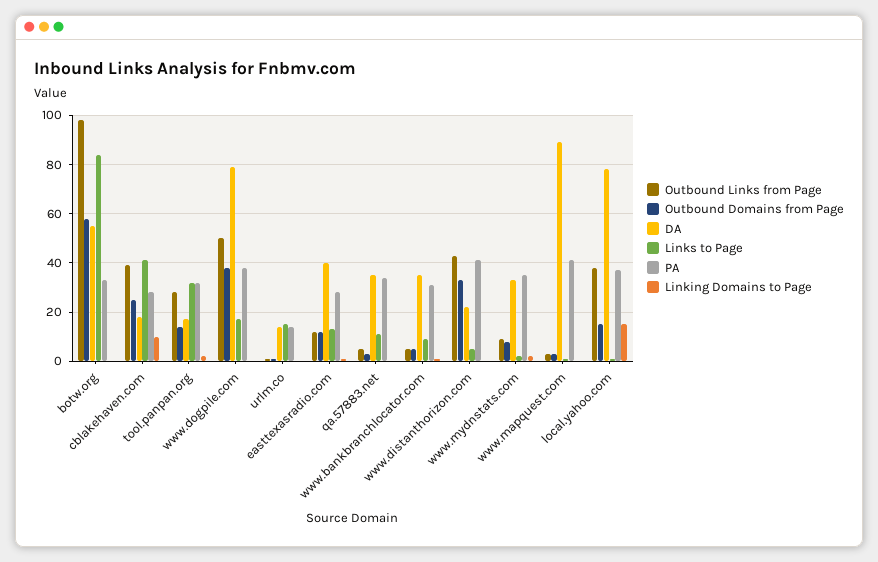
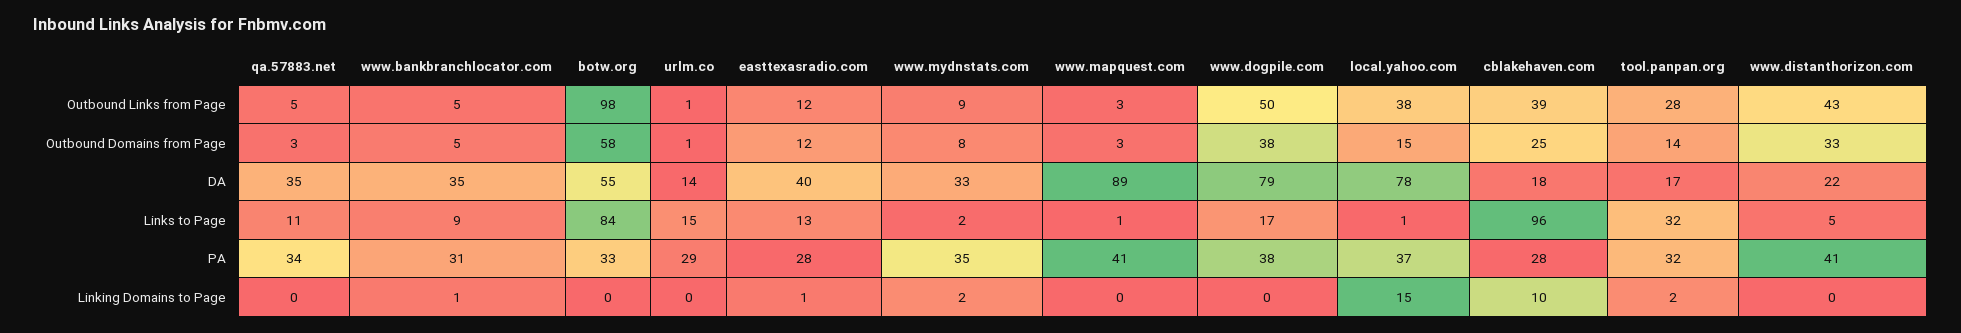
  {
    "Outbound Links from Page": {
      "botw.org": 98,
      "cblakehaven.com": 39,
      "tool.panpan.org": 28,
      "www.dogpile.com": 50,
      "urlm.co": 1,
      "easttexasradio.com": 12,
      "qa.57883.net": 5,
      "www.bankbranchlocator.com": 5,
      "www.distanthorizon.com": 43,
      "www.mydnstats.com": 9,
      "www.mapquest.com": 3,
      "local.yahoo.com": 38
    },
    "Outbound Domains from Page": {
      "botw.org": 58,
      "cblakehaven.com": 25,
      "tool.panpan.org": 14,
      "www.dogpile.com": 38,
      "urlm.co": 1,
      "easttexasradio.com": 12,
      "qa.57883.net": 3,
      "www.bankbranchlocator.com": 5,
      "www.distanthorizon.com": 33,
      "www.mydnstats.com": 8,
      "www.mapquest.com": 3,
      "local.yahoo.com": 15
    },
    "DA": {
      "botw.org": 55,
      "cblakehaven.com": 18,
      "tool.panpan.org": 17,
      "www.dogpile.com": 79,
      "urlm.co": 14,
      "easttexasradio.com": 40,
      "qa.57883.net": 35,
      "www.bankbranchlocator.com": 35,
      "www.distanthorizon.com": 22,
      "www.mydnstats.com": 33,
      "www.mapquest.com": 89,
      "local.yahoo.com": 78
    },
    "Links to Page": {
      "botw.org": 84,
-     "cblakehaven.com": 40,
+     "cblakehaven.com": 96,
      "tool.panpan.org": 32,
      "www.dogpile.com": 17,
      "urlm.co": 15,
      "easttexasradio.com": 13,
      "qa.57883.net": 11,
      "www.bankbranchlocator.com": 9,
      "www.distanthorizon.com": 5,
      "www.mydnstats.com": 2,
      "www.mapquest.com": 1,
      "local.yahoo.com": 1
    },
    "PA": {
      "botw.org": 33,
      "cblakehaven.com": 28,
      "tool.panpan.org": 32,
      "www.dogpile.com": 38,
-     "urlm.co": 15,
+     "urlm.co": 29,
      "easttexasradio.com": 28,
      "qa.57883.net": 34,
      "www.bankbranchlocator.com": 31,
      "www.distanthorizon.com": 41,
      "www.mydnstats.com": 35,
      "www.mapquest.com": 41,
      "local.yahoo.com": 37
    },
    "Linking Domains to Page": {
      "botw.org": 0,
      "cblakehaven.com": 10,
      "tool.panpan.org": 2,
      "www.dogpile.com": 0,
      "urlm.co": 0,
      "easttexasradio.com": 1,
      "qa.57883.net": 0,
      "www.bankbranchlocator.com": 1,
      "www.distanthorizon.com": 0,
      "www.mydnstats.com": 2,
      "www.mapquest.com": 0,
      "local.yahoo.com": 15
    }
  }

